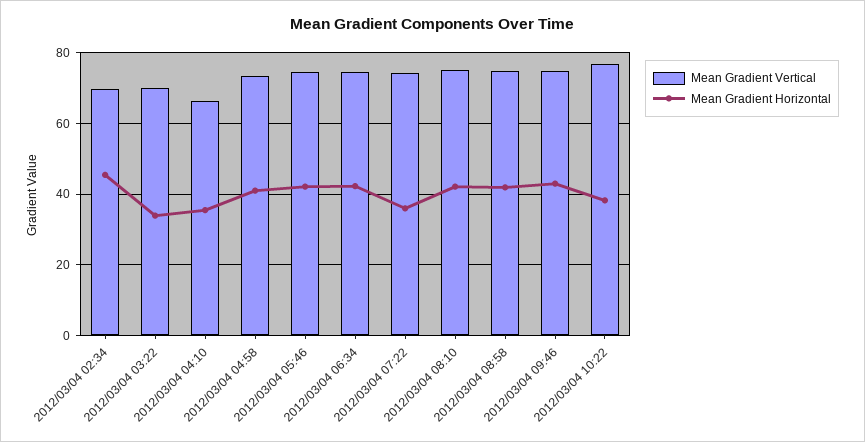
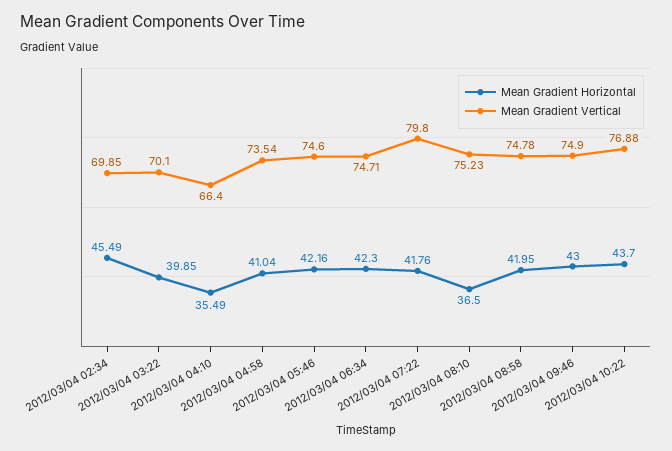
  {
    "Mean Gradient Vertical": {
      "2012/03/04 02:34": 69.85,
      "2012/03/04 03:22": 70.1,
      "2012/03/04 04:10": 66.4,
      "2012/03/04 04:58": 73.54,
      "2012/03/04 05:46": 74.6,
      "2012/03/04 06:34": 74.71,
-     "2012/03/04 07:22": 74,
+     "2012/03/04 07:22": 79.8,
      "2012/03/04 08:10": 75.23,
      "2012/03/04 08:58": 74.78,
      "2012/03/04 09:46": 74.9,
      "2012/03/04 10:22": 76.88
    },
    "Mean Gradient Horizontal": {
      "2012/03/04 02:34": 45.49,
-     "2012/03/04 03:22": 34,
+     "2012/03/04 03:22": 39.85,
      "2012/03/04 04:10": 35.49,
      "2012/03/04 04:58": 41.04,
      "2012/03/04 05:46": 42.16,
      "2012/03/04 06:34": 42.3,
-     "2012/03/04 07:22": 36,
+     "2012/03/04 07:22": 41.76,
-     "2012/03/04 08:10": 42,
+     "2012/03/04 08:10": 36.5,
      "2012/03/04 08:58": 41.95,
      "2012/03/04 09:46": 43,
-     "2012/03/04 10:22": 38
+     "2012/03/04 10:22": 43.7
    }
  }

